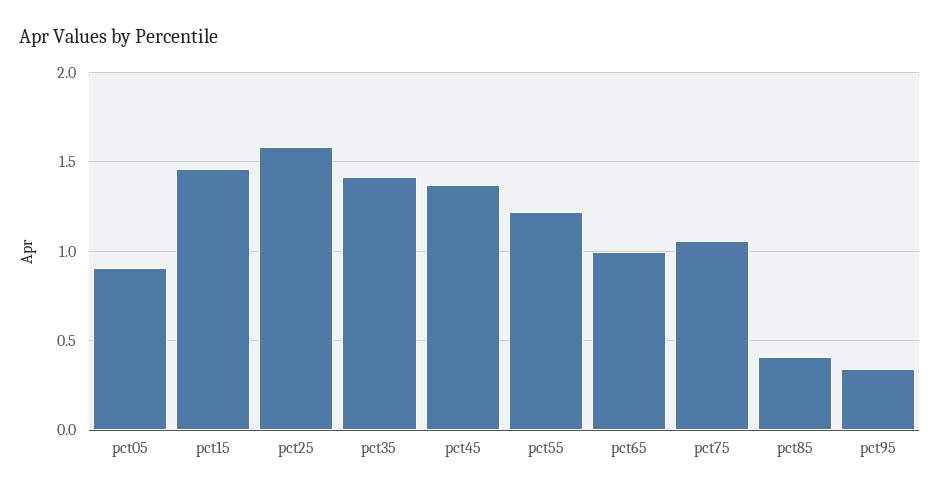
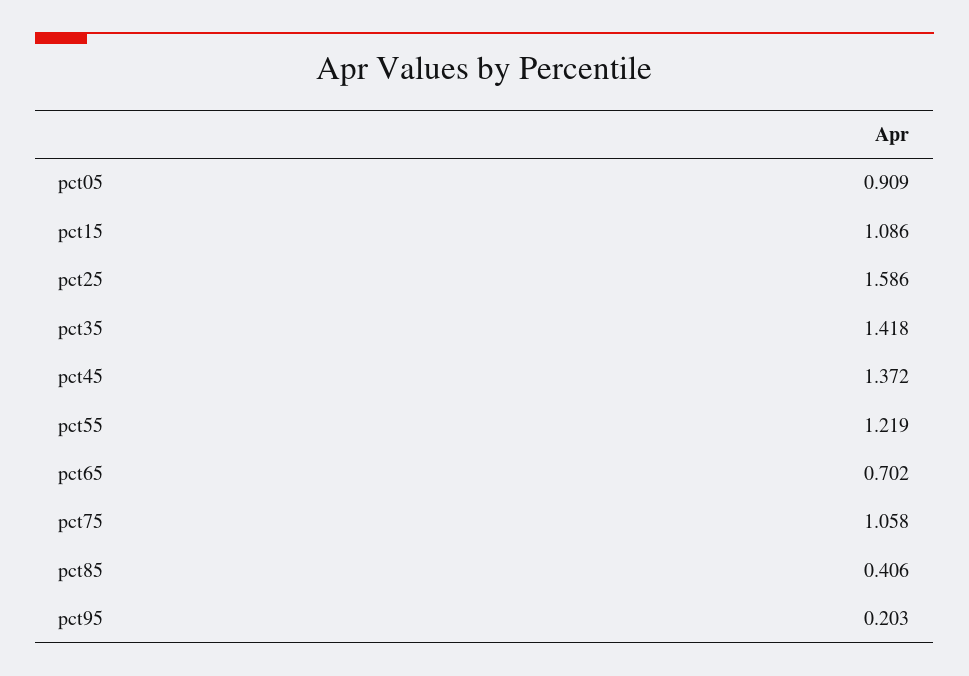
  {
    "pct05": 0.909,
-   "pct15": 1.45,
+   "pct15": 1.086,
    "pct25": 1.586,
    "pct35": 1.418,
    "pct45": 1.372,
    "pct55": 1.219,
-   "pct65": 1,
+   "pct65": 0.702,
    "pct75": 1.058,
    "pct85": 0.406,
-   "pct95": 0.35
+   "pct95": 0.203
  }

